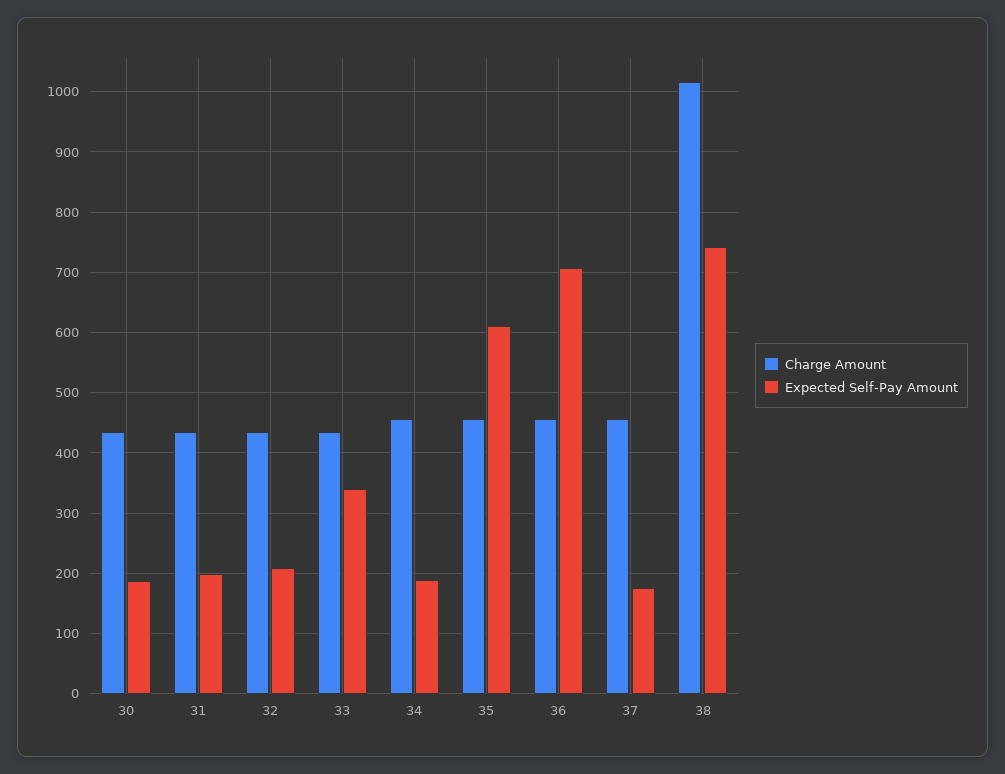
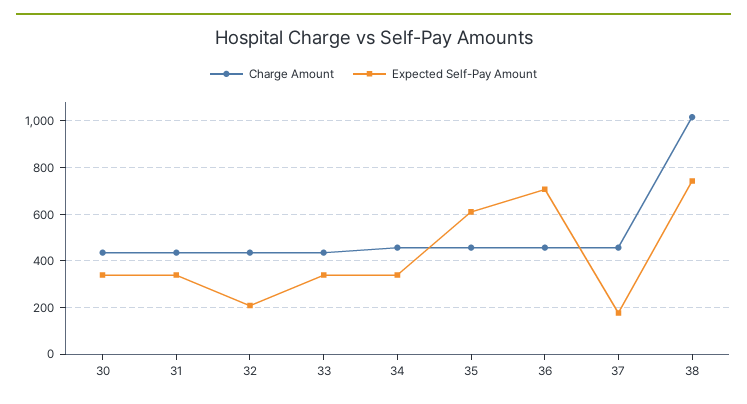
  {
    "Charge Amount": {
      "30": 440,
      "31": 440,
      "32": 440,
      "33": 440,
      "34": 460,
      "35": 460,
      "36": 460,
      "37": 460,
      "38": 1020
    },
    "Expected Self-Pay Amount": {
-     "30": 190,
+     "30": 350,
-     "31": 200,
+     "31": 350,
      "32": 210,
      "33": 340,
-     "34": 190,
+     "34": 350,
      "35": 610,
      "36": 710,
      "37": 180,
      "38": 740
    }
  }

